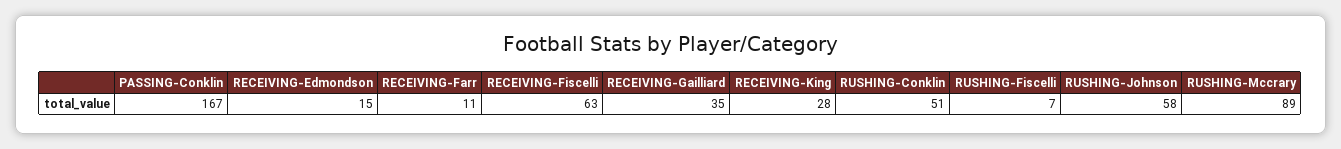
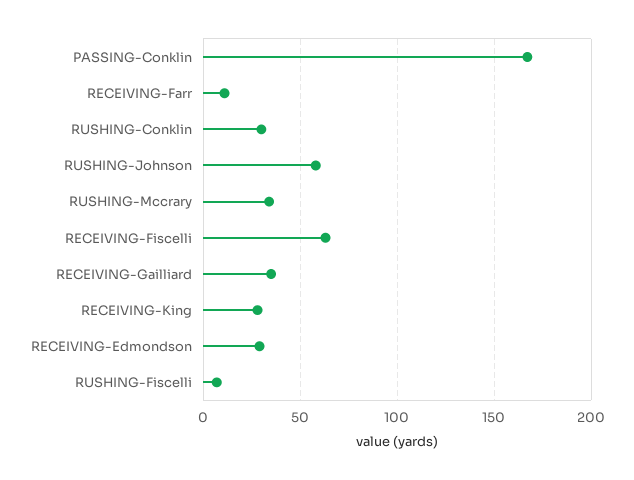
  {
    "PASSING-Conklin": 167,
-   "RECEIVING-Edmondson": 15,
+   "RECEIVING-Edmondson": 30,
    "RECEIVING-Farr": 11,
    "RECEIVING-Fiscelli": 63,
    "RECEIVING-Gailliard": 35,
    "RECEIVING-King": 28,
-   "RUSHING-Conklin": 51,
+   "RUSHING-Conklin": 30,
    "RUSHING-Fiscelli": 7,
    "RUSHING-Johnson": 58,
-   "RUSHING-Mccrary": 89
+   "RUSHING-Mccrary": 35
  }

